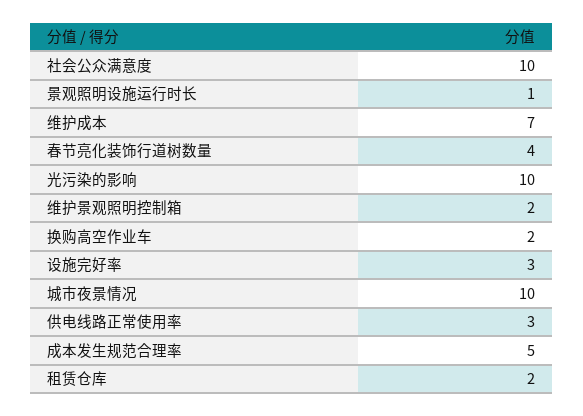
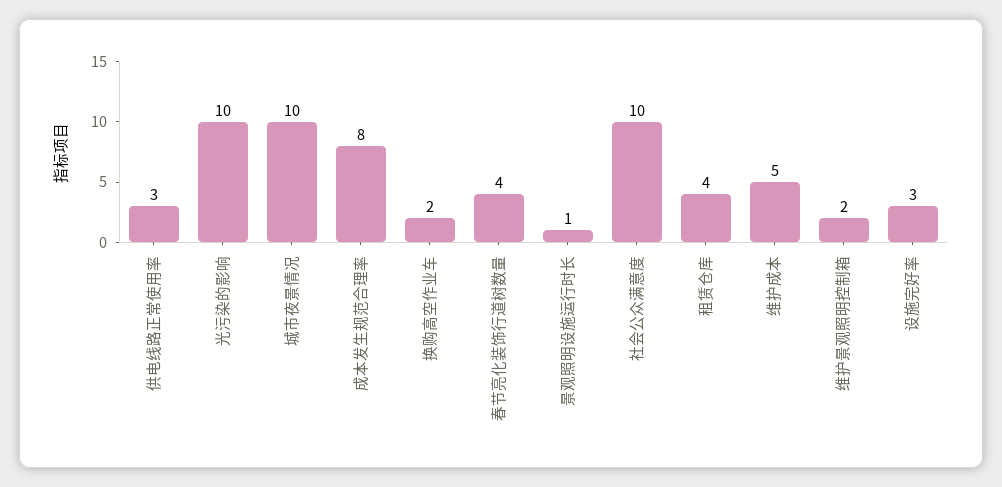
  {
    "社会公众满意度": 10,
    "景观照明设施运行时长": 1,
-   "维护成本": 7,
+   "维护成本": 5,
    "春节亮化装饰行道树数量": 4,
    "光污染的影响": 10,
    "维护景观照明控制箱": 2,
    "换购高空作业车": 2,
    "设施完好率": 3,
    "城市夜景情况": 10,
    "供电线路正常使用率": 3,
-   "成本发生规范合理率": 5,
+   "成本发生规范合理率": 8,
-   "租赁仓库": 2
+   "租赁仓库": 4
  }

